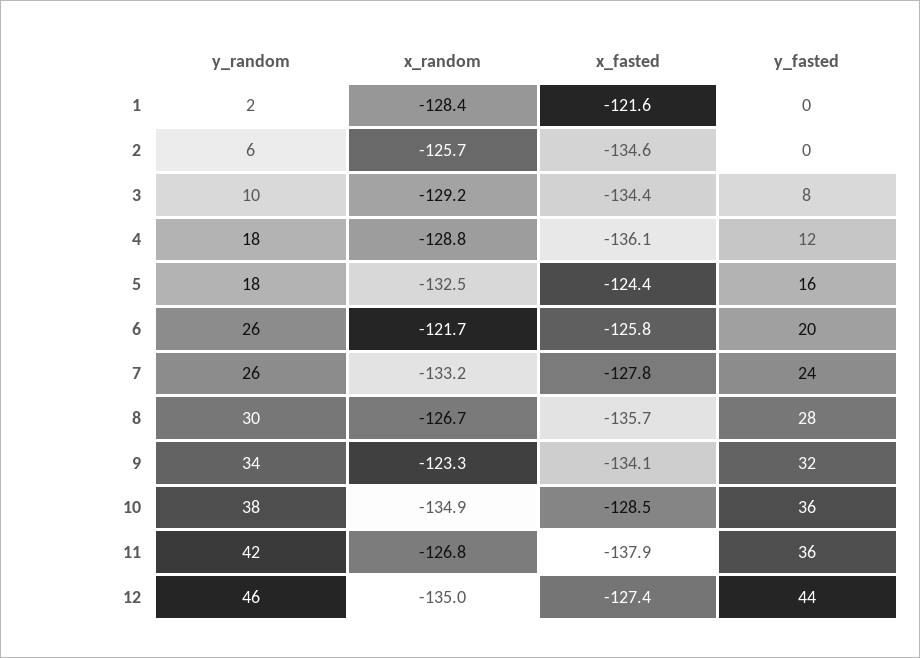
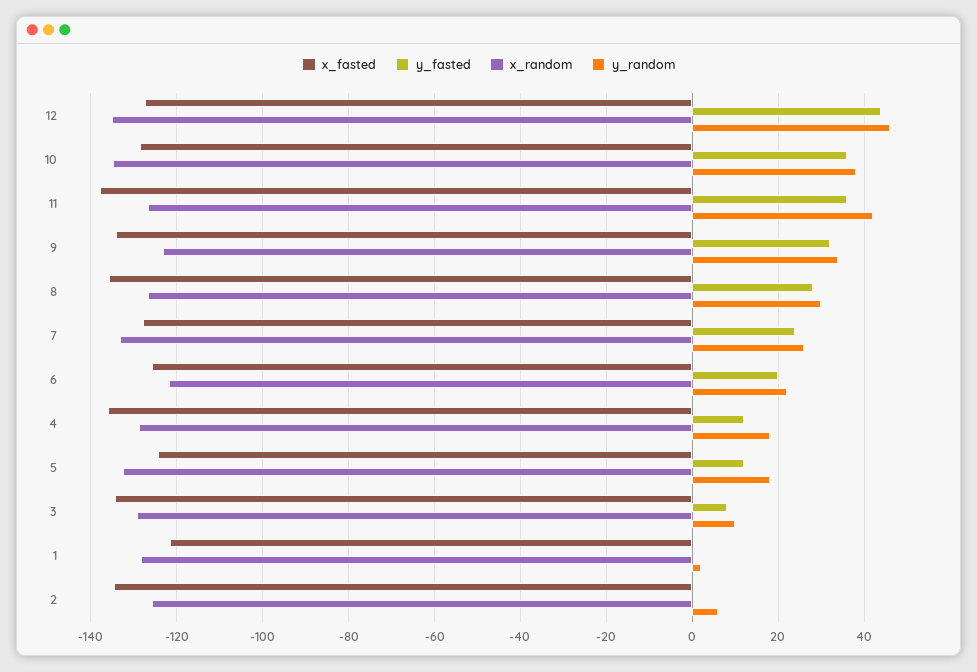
  {
    "y_random": {
      "1": 2,
      "2": 6,
      "3": 10,
      "4": 18,
      "5": 18,
-     "6": 26,
+     "6": 22,
      "7": 26,
      "8": 30,
      "9": 34,
      "10": 38,
      "11": 42,
      "12": 46
    },
    "x_random": {
      "1": -128.4,
      "2": -125.7,
      "3": -129.2,
      "4": -128.8,
      "5": -132.5,
      "6": -121.7,
      "7": -133.2,
      "8": -126.7,
      "9": -123.3,
      "10": -134.9,
      "11": -126.8,
      "12": -135
    },
    "x_fasted": {
      "1": -121.6,
      "2": -134.6,
      "3": -134.4,
      "4": -136.1,
      "5": -124.4,
      "6": -125.8,
      "7": -127.8,
      "8": -135.7,
      "9": -134.1,
      "10": -128.5,
      "11": -137.9,
      "12": -127.4
    },
    "y_fasted": {
      "1": 0,
      "2": 0,
      "3": 8,
      "4": 12,
-     "5": 16,
+     "5": 12,
      "6": 20,
      "7": 24,
      "8": 28,
      "9": 32,
      "10": 36,
      "11": 36,
      "12": 44
    }
  }

